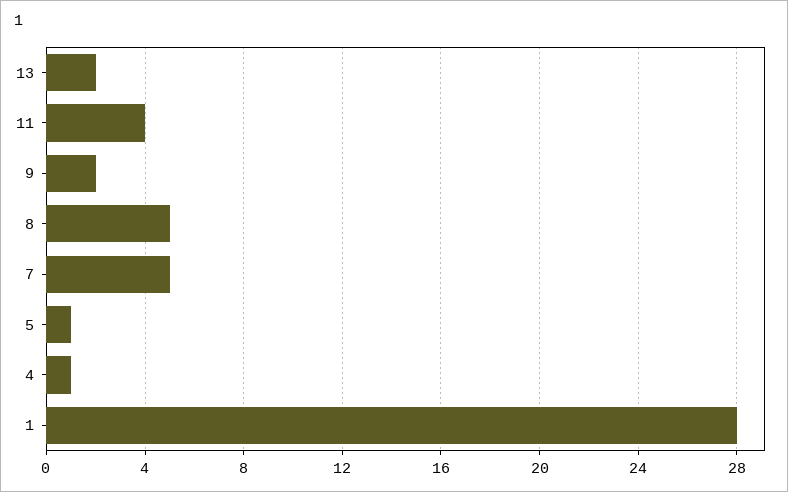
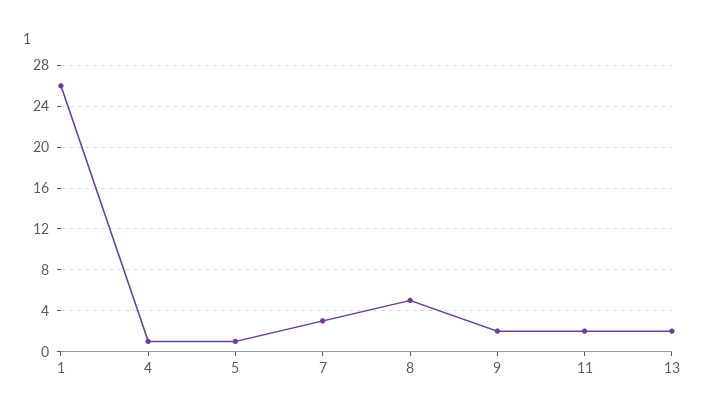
  {
    "13": 2,
-   "11": 4,
+   "11": 2,
    "9": 2,
    "8": 5,
-   "7": 5,
+   "7": 3,
    "5": 1,
    "4": 1,
-   "1": 28
+   "1": 26
  }

